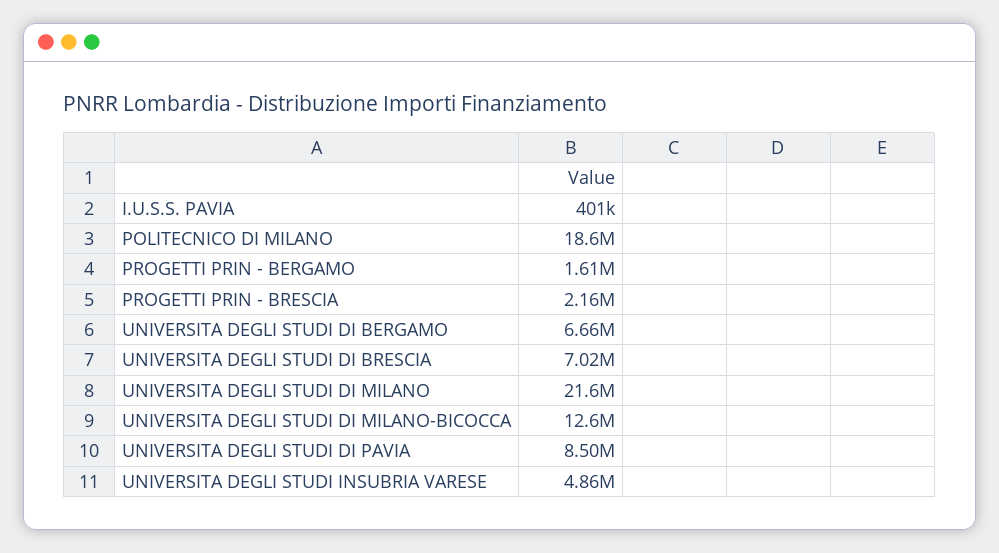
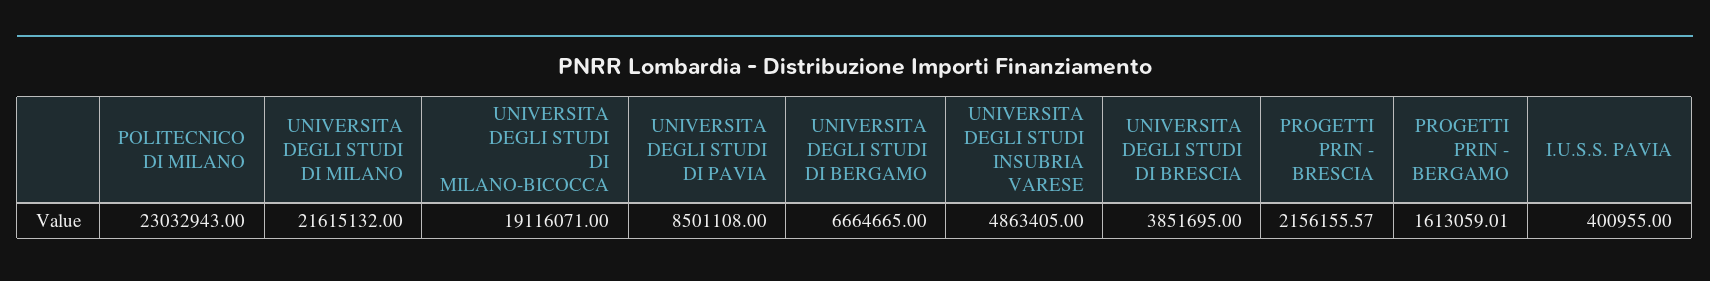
  {
    "I.U.S.S. PAVIA": 400955,
-   "POLITECNICO DI MILANO": 18600000,
+   "POLITECNICO DI MILANO": 23032943,
    "PROGETTI PRIN - BERGAMO": 1613059.01,
    "PROGETTI PRIN - BRESCIA": 2156155.57,
    "UNIVERSITA DEGLI STUDI DI BERGAMO": 6664665,
-   "UNIVERSITA DEGLI STUDI DI BRESCIA": 7020000,
+   "UNIVERSITA DEGLI STUDI DI BRESCIA": 3851695,
    "UNIVERSITA DEGLI STUDI DI MILANO": 21615132,
-   "UNIVERSITA DEGLI STUDI DI MILANO-BICOCCA": 12600000,
+   "UNIVERSITA DEGLI STUDI DI MILANO-BICOCCA": 19116071,
    "UNIVERSITA DEGLI STUDI DI PAVIA": 8501108,
    "UNIVERSITA DEGLI STUDI INSUBRIA VARESE": 4863405
  }

